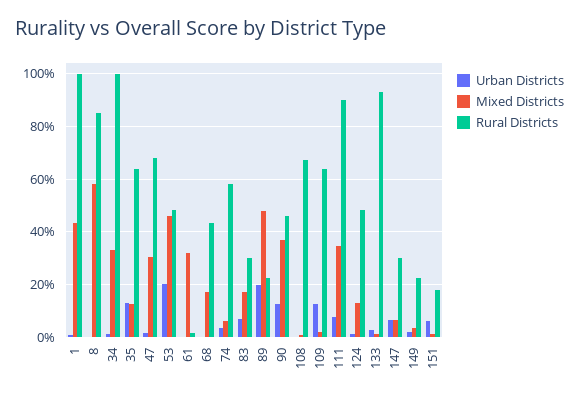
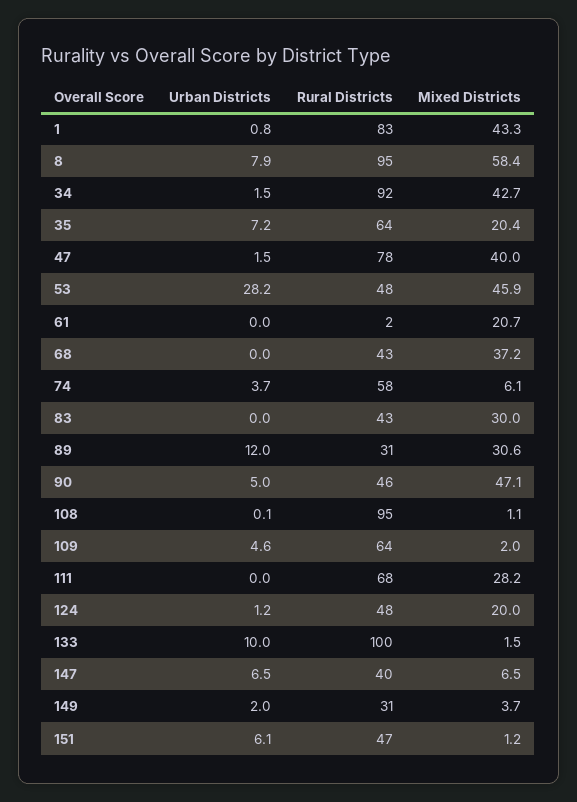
  {
    "Urban Districts": {
      "1": 0.8,
-     "8": 0,
+     "8": 7.9,
      "34": 1.5,
-     "35": 12.5,
+     "35": 7.2,
      "47": 1.5,
-     "53": 20,
+     "53": 28.2,
      "61": 0,
      "68": 0,
      "74": 3.7,
-     "83": 7.5,
+     "83": 0,
-     "89": 20,
+     "89": 12,
-     "90": 12.5,
+     "90": 5,
      "108": 0.1,
-     "109": 12.5,
+     "109": 4.6,
-     "111": 7.5,
+     "111": 0,
      "124": 1.2,
-     "133": 2.5,
+     "133": 10,
      "147": 6.5,
      "149": 2,
      "151": 6.1
    },
    "Mixed Districts": {
      "1": 43.3,
      "8": 58.4,
-     "34": 32.5,
+     "34": 42.7,
-     "35": 12.5,
+     "35": 20.4,
-     "47": 30,
+     "47": 40,
      "53": 45.9,
-     "61": 32.5,
+     "61": 20.7,
-     "68": 17.5,
+     "68": 37.2,
      "74": 6.1,
-     "83": 17.5,
+     "83": 30,
-     "89": 47.5,
+     "89": 30.6,
-     "90": 37.5,
+     "90": 47.1,
      "108": 1.1,
      "109": 2,
-     "111": 35,
+     "111": 28.2,
-     "124": 12.5,
+     "124": 20,
      "133": 1.5,
      "147": 6.5,
      "149": 3.7,
      "151": 1.2
    },
    "Rural Districts": {
-     "1": 100,
+     "1": 83,
-     "8": 85,
+     "8": 95,
-     "34": 100,
+     "34": 92,
      "35": 64,
-     "47": 67.5,
+     "47": 78,
      "53": 48,
      "61": 2,
      "68": 43,
      "74": 58,
-     "83": 30,
+     "83": 43,
-     "89": 22.5,
+     "89": 31,
      "90": 46,
-     "108": 67.5,
+     "108": 95,
      "109": 64,
-     "111": 90,
+     "111": 68,
      "124": 48,
-     "133": 92.5,
+     "133": 100,
-     "147": 30,
+     "147": 40,
-     "149": 22.5,
+     "149": 31,
-     "151": 17.5
+     "151": 47
    }
  }

